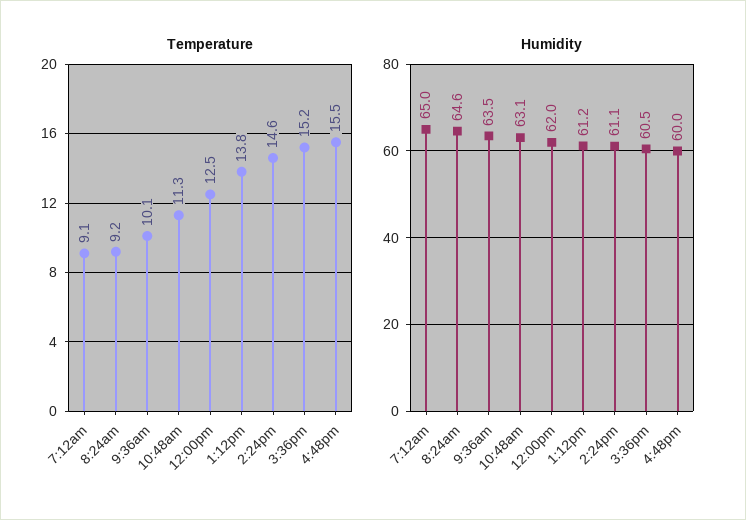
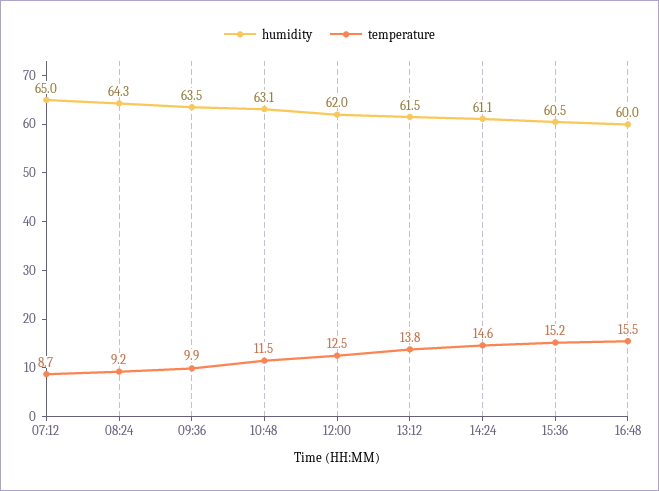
  {
    "Temperature": {
-     "7:12am": 9.1,
+     "7:12am": 8.7,
      "8:24am": 9.2,
-     "9:36am": 10.1,
+     "9:36am": 9.9,
-     "10:48am": 11.3,
+     "10:48am": 11.5,
      "12:00pm": 12.5,
      "1:12pm": 13.8,
      "2:24pm": 14.6,
      "3:36pm": 15.2,
      "4:48pm": 15.5
    },
    "Humidity": {
      "7:12am": 65,
-     "8:24am": 64.6,
+     "8:24am": 64.3,
      "9:36am": 63.5,
      "10:48am": 63.1,
      "12:00pm": 62,
-     "1:12pm": 61.2,
+     "1:12pm": 61.5,
      "2:24pm": 61.1,
      "3:36pm": 60.5,
      "4:48pm": 60
    }
  }

